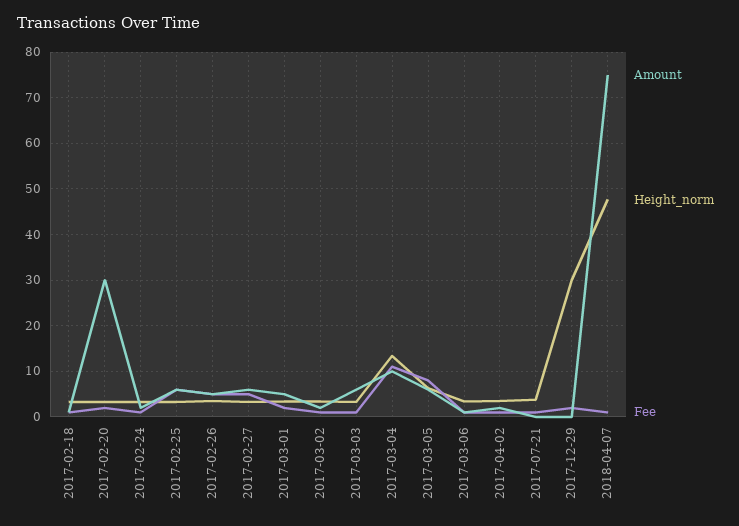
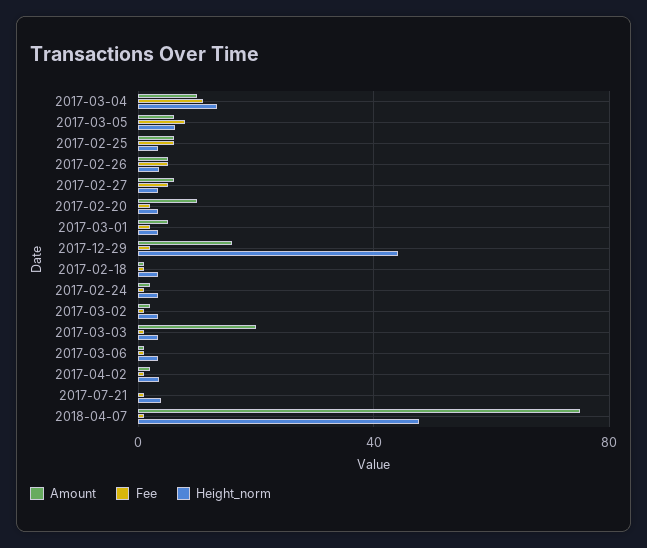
  {
    "Amount": {
      "2017-02-18": 2,
-     "2017-02-20": 30,
+     "2017-02-20": 10,
      "2017-02-24": 2,
      "2017-02-25": 6,
      "2017-02-26": 6,
      "2017-02-27": 6,
      "2017-03-01": 6,
      "2017-03-02": 2,
-     "2017-03-03": 6,
+     "2017-03-03": 20,
      "2017-03-04": 10,
      "2017-03-05": 6,
      "2017-03-06": 2,
      "2017-04-02": 2,
      "2017-07-21": 0,
-     "2017-12-29": 0,
+     "2017-12-29": 15,
      "2018-04-07": 76
    },
    "Height_norm": {
      "2017-02-18": 4,
      "2017-02-20": 4,
      "2017-02-24": 4,
      "2017-02-25": 4,
      "2017-02-26": 4,
      "2017-02-27": 4,
      "2017-03-01": 4,
      "2017-03-02": 4,
      "2017-03-03": 4,
      "2017-03-04": 14,
      "2017-03-05": 6,
      "2017-03-06": 4,
      "2017-04-02": 4,
      "2017-07-21": 4,
-     "2017-12-29": 30,
+     "2017-12-29": 45,
      "2018-04-07": 48
    },
    "Fee": {
      "2017-02-18": 2,
      "2017-02-20": 2,
      "2017-02-24": 2,
      "2017-02-25": 6,
      "2017-02-26": 6,
      "2017-02-27": 6,
      "2017-03-01": 2,
      "2017-03-02": 2,
      "2017-03-03": 2,
      "2017-03-04": 12,
      "2017-03-05": 8,
      "2017-03-06": 2,
      "2017-04-02": 2,
      "2017-07-21": 2,
      "2017-12-29": 2,
      "2018-04-07": 2
    }
  }

